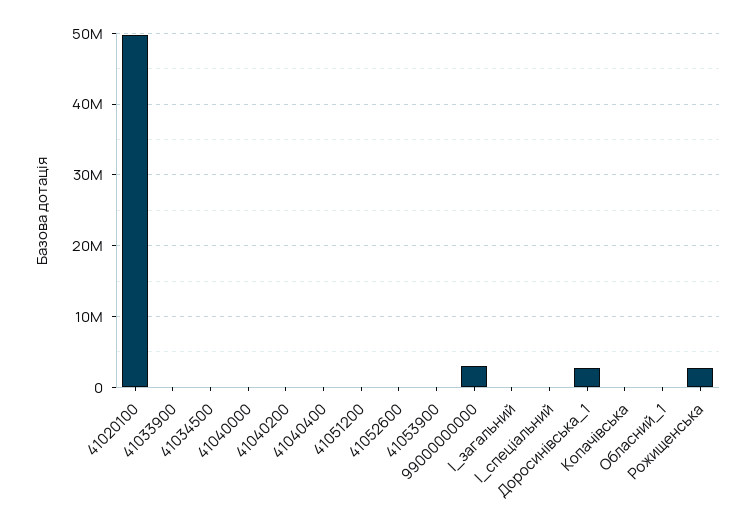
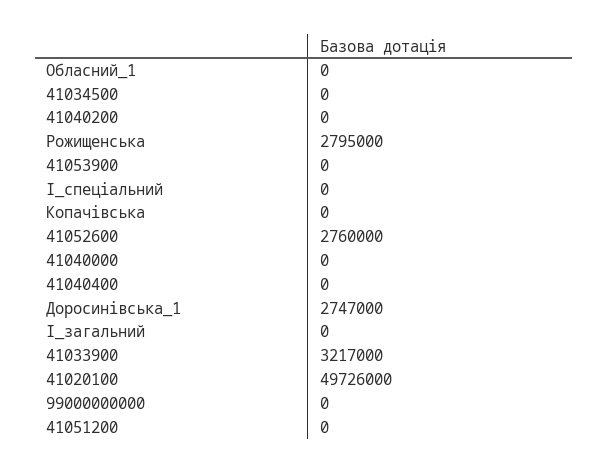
  {
    "41020100": 49726000,
-   "41033900": 0,
+   "41033900": 3217000,
    "41034500": 0,
    "41040000": 0,
    "41040200": 0,
    "41040400": 0,
    "41051200": 0,
-   "41052600": 0,
+   "41052600": 2760000,
    "41053900": 0,
-   "99000000000": 3000000,
+   "99000000000": 0,
    "I_загальний": 0,
    "I_спеціальний": 0,
    "Доросинівська_1": 2747000,
    "Копачівська": 0,
    "Обласний_1": 0,
    "Рожищенська": 2795000
  }

